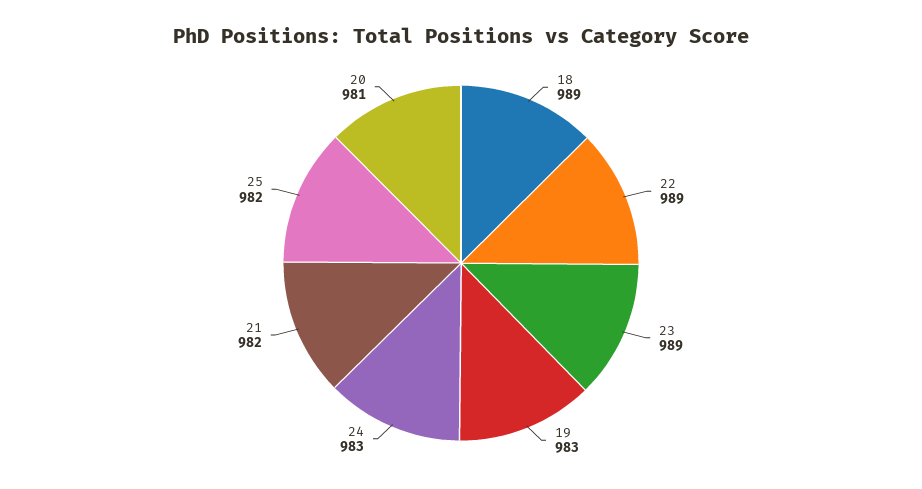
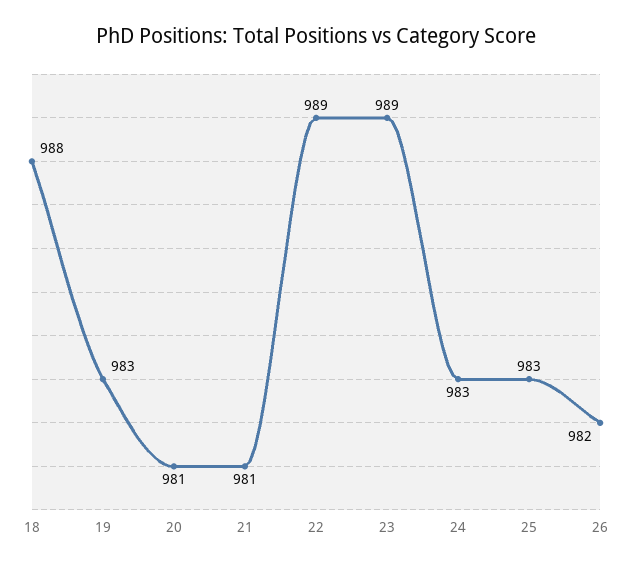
  {
-   "18": 989,
+   "18": 988,
    "22": 989,
    "23": 989,
    "19": 983,
    "24": 983,
-   "21": 982,
+   "21": 981,
-   "25": 982,
+   "25": 983,
-   "20": 981
+   "20": 981,
+   "26": 982
  }

